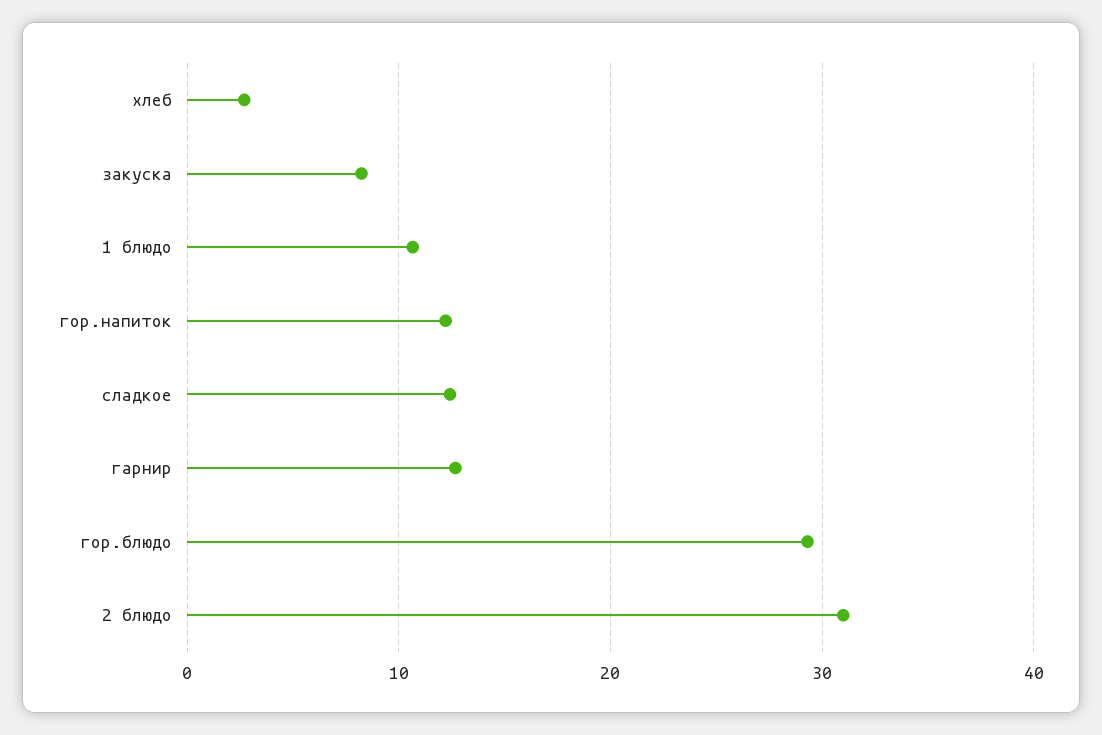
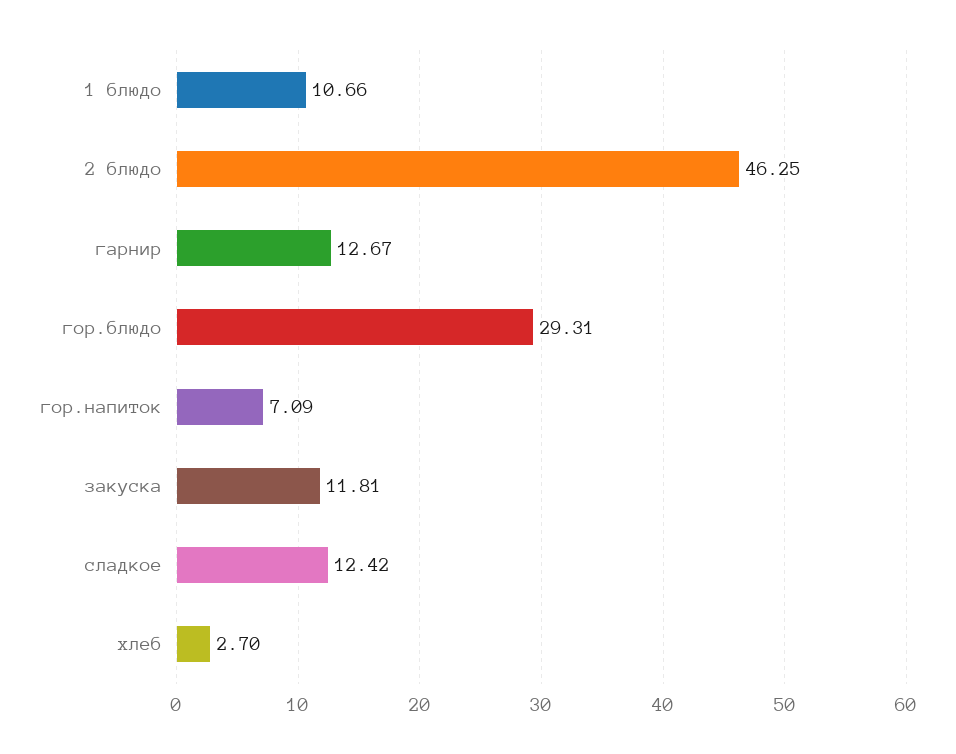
  {
    "хлеб": 2.7,
-   "закуска": 8,
+   "закуска": 11.81,
    "1 блюдо": 10.66,
-   "гор.напиток": 12,
+   "гор.напиток": 7.09,
    "сладкое": 12.42,
    "гарнир": 12.67,
    "гор.блюдо": 29.31,
-   "2 блюдо": 31
+   "2 блюдо": 46.25
  }

